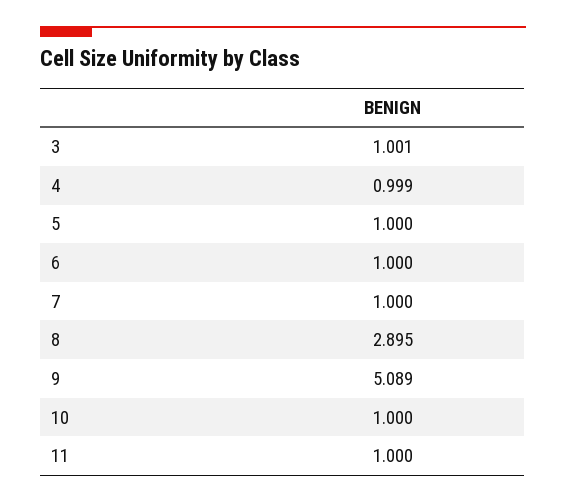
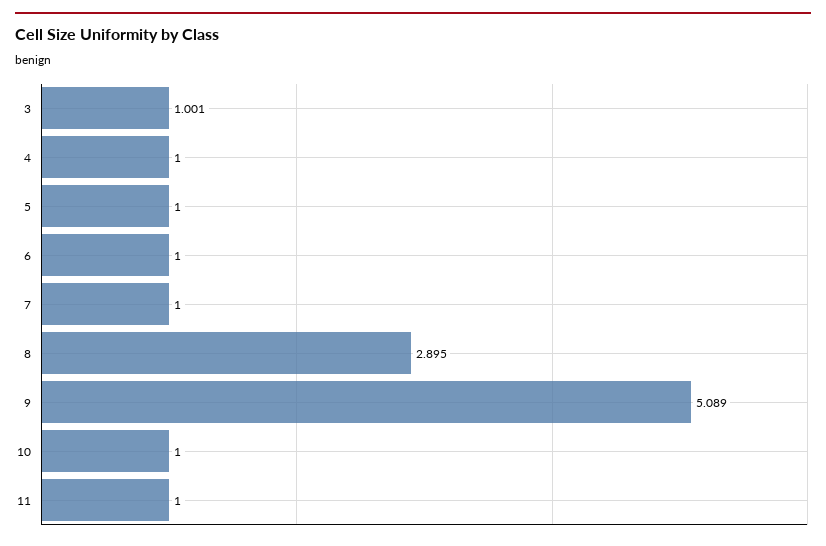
  {
    "3": 1.001,
-   "4": 0.999,
+   "4": 1,
    "5": 1,
    "6": 1,
    "7": 1,
    "8": 2.895,
    "9": 5.089,
    "10": 1,
    "11": 1
  }

